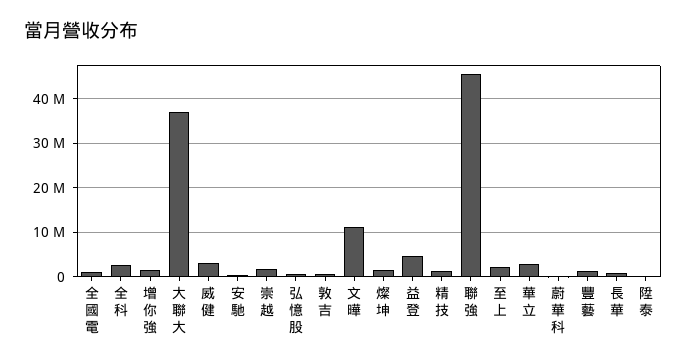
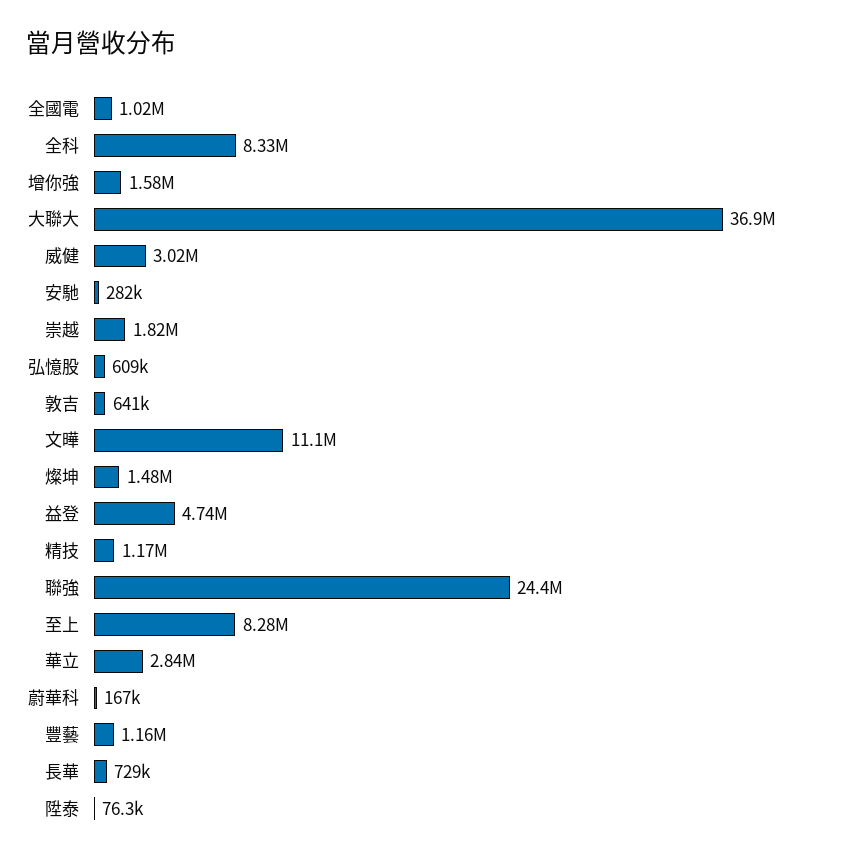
  {
    "全國電": 1020000,
-   "全科": 2000000,
+   "全科": 8330000,
    "增你強": 1580000,
    "大聯大": 36900000,
    "威健": 3020000,
    "安馳": 282000,
    "崇越": 1820000,
    "弘憶股": 609000,
    "敦吉": 641000,
    "文曄": 11100000,
    "燦坤": 1480000,
    "益登": 4740000,
    "精技": 1170000,
-   "聯強": 46000000,
+   "聯強": 24400000,
-   "至上": 2000000,
+   "至上": 8280000,
    "華立": 2840000,
    "蔚華科": 167000,
    "豐藝": 1160000,
    "長華": 729000,
    "陞泰": 76300
  }

